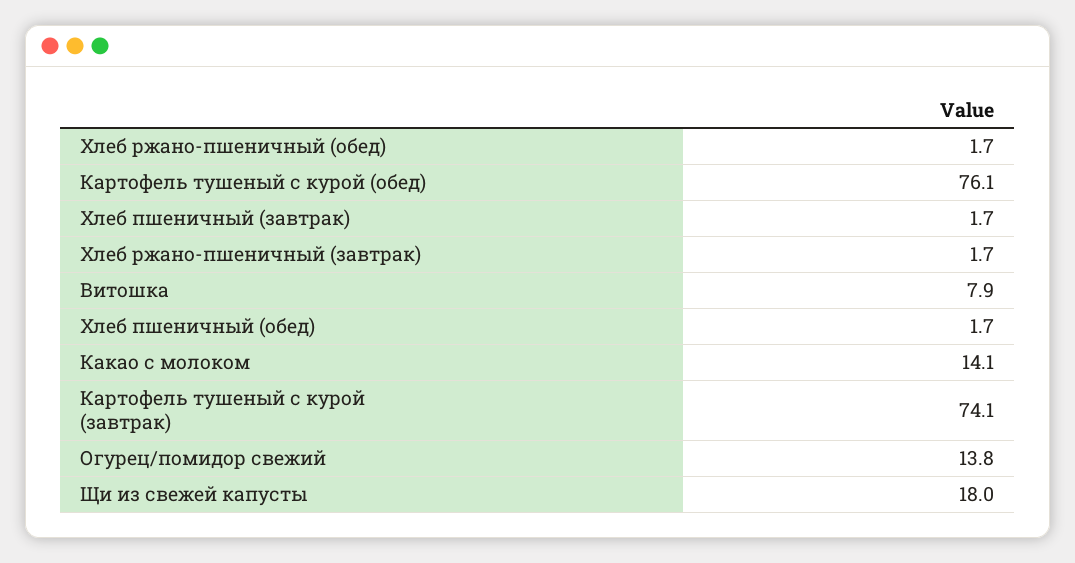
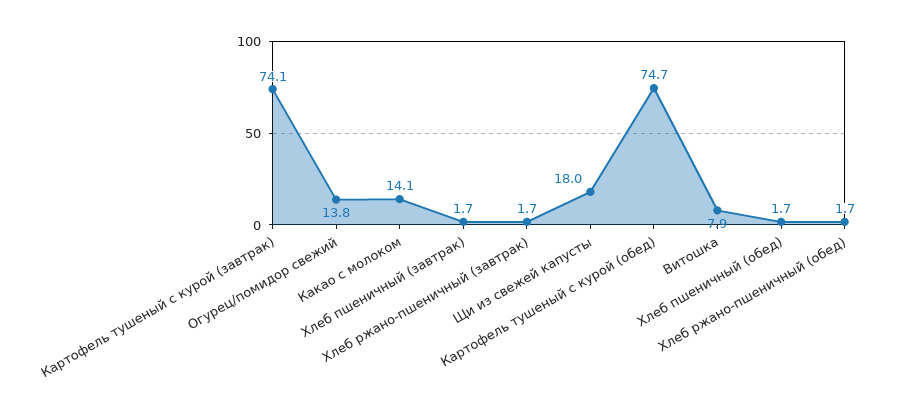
  {
    "Хлеб ржано-пшеничный (обед)": 1.7,
-   "Картофель тушеный с курой (обед)": 76.1,
+   "Картофель тушеный с курой (обед)": 74.7,
    "Хлеб пшеничный (завтрак)": 1.7,
    "Хлеб ржано-пшеничный (завтрак)": 1.7,
    "Витошка": 7.9,
    "Хлеб пшеничный (обед)": 1.7,
    "Какао с молоком": 14.1,
    "Картофель тушеный с курой (завтрак)": 74.1,
    "Огурец/помидор свежий": 13.8,
    "Щи из свежей капусты": 18
  }

